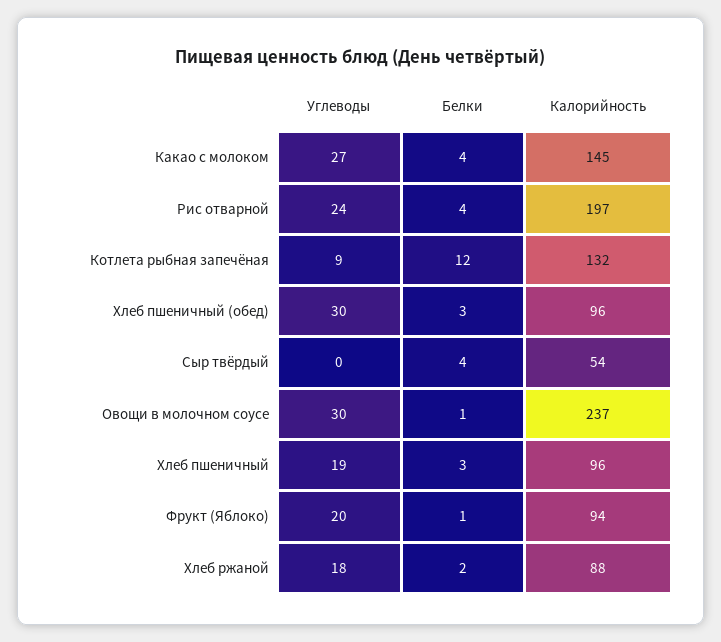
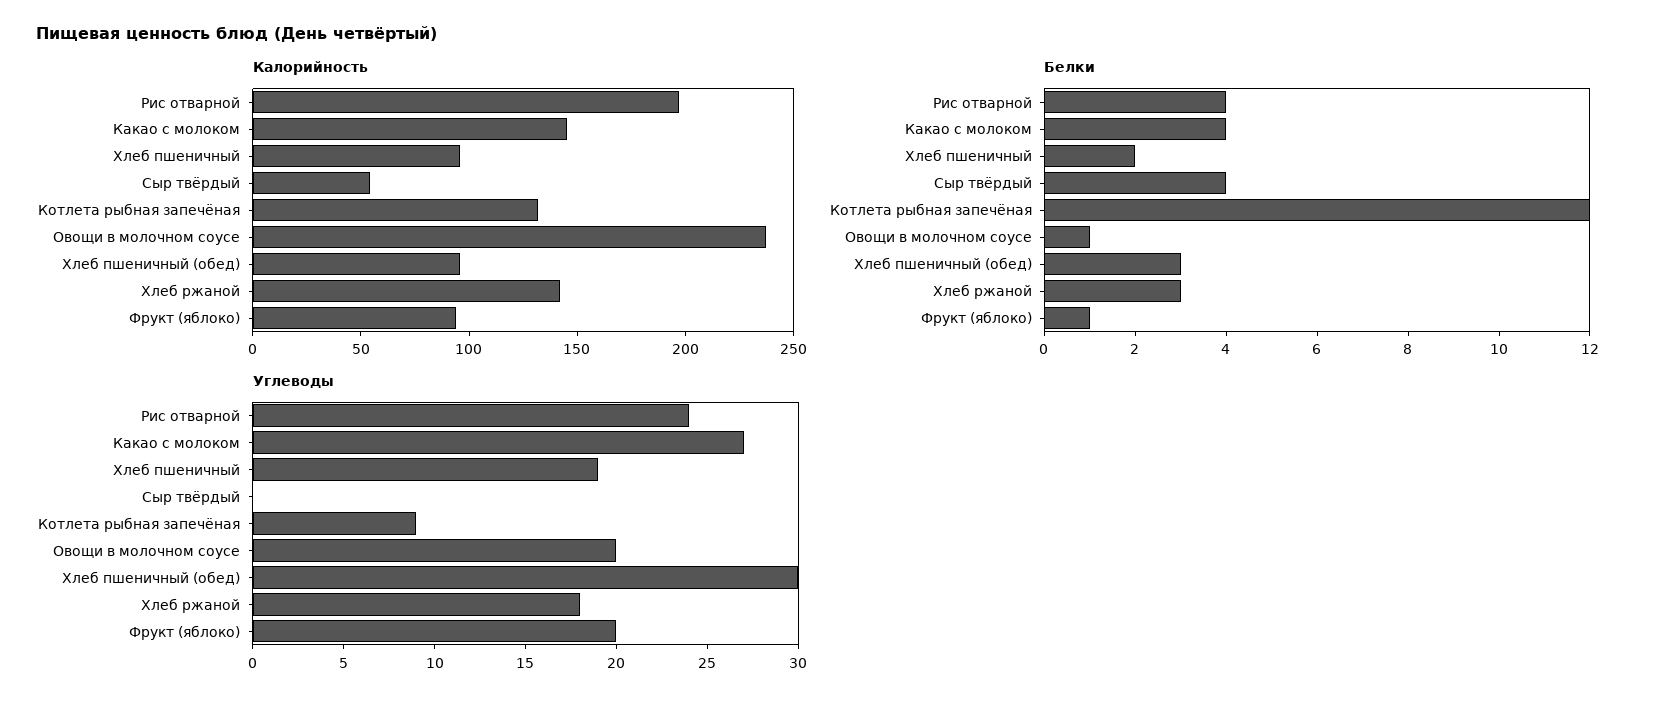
  {
    "Углеводы": {
      "Какао с молоком": 27,
      "Рис отварной": 24,
      "Котлета рыбная запечёная": 9,
      "Хлеб пшеничный (обед)": 30,
      "Сыр твёрдый": 0,
-     "Овощи в молочном соусе": 30,
+     "Овощи в молочном соусе": 20,
      "Хлеб пшеничный": 19,
      "Фрукт (Яблоко)": 20,
      "Хлеб ржаной": 18
    },
    "Белки": {
      "Какао с молоком": 4,
      "Рис отварной": 4,
      "Котлета рыбная запечёная": 12,
      "Хлеб пшеничный (обед)": 3,
      "Сыр твёрдый": 4,
      "Овощи в молочном соусе": 1,
-     "Хлеб пшеничный": 3,
+     "Хлеб пшеничный": 2,
      "Фрукт (Яблоко)": 1,
-     "Хлеб ржаной": 2
+     "Хлеб ржаной": 3
    },
    "Калорийность": {
      "Какао с молоком": 145,
      "Рис отварной": 197,
      "Котлета рыбная запечёная": 132,
      "Хлеб пшеничный (обед)": 96,
      "Сыр твёрдый": 54,
      "Овощи в молочном соусе": 237,
      "Хлеб пшеничный": 96,
      "Фрукт (Яблоко)": 94,
-     "Хлеб ржаной": 88
+     "Хлеб ржаной": 140
    }
  }

